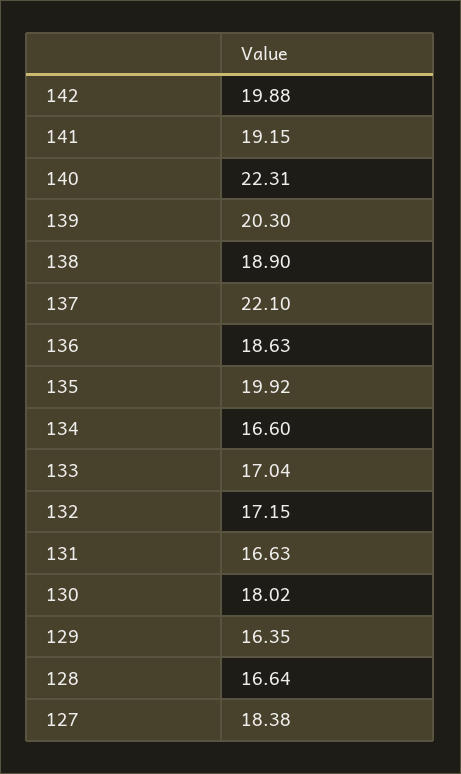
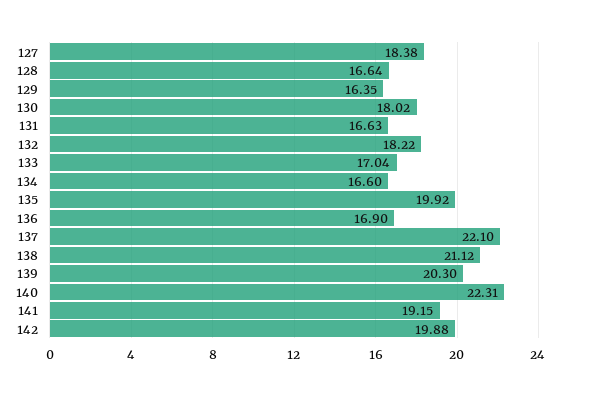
  {
    "142": 19.88,
    "141": 19.15,
    "140": 22.31,
    "139": 20.3,
-   "138": 18.9,
+   "138": 21.12,
    "137": 22.1,
-   "136": 18.63,
+   "136": 16.9,
    "135": 19.92,
    "134": 16.6,
    "133": 17.04,
-   "132": 17.15,
+   "132": 18.22,
    "131": 16.63,
    "130": 18.02,
    "129": 16.35,
    "128": 16.64,
    "127": 18.38
  }

